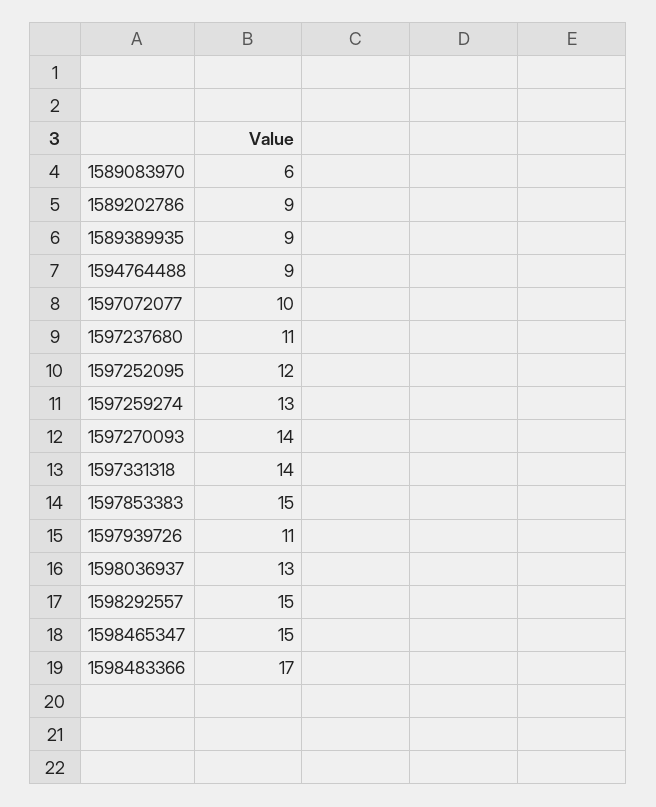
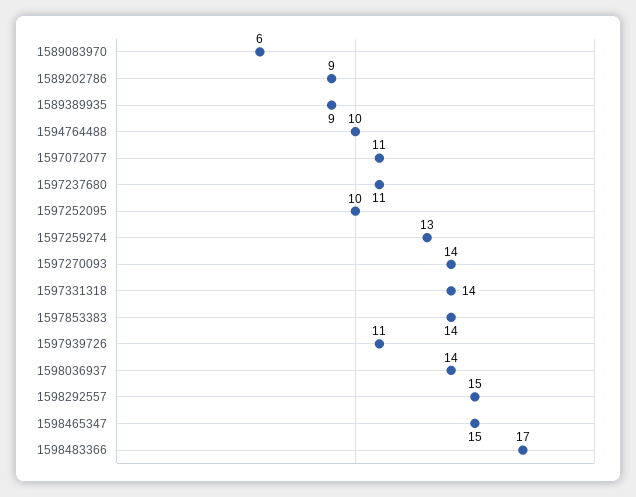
  {
    "1589083970": 6,
    "1589202786": 9,
    "1589389935": 9,
-   "1594764488": 9,
+   "1594764488": 10,
-   "1597072077": 10,
+   "1597072077": 11,
    "1597237680": 11,
-   "1597252095": 12,
+   "1597252095": 10,
    "1597259274": 13,
    "1597270093": 14,
    "1597331318": 14,
-   "1597853383": 15,
+   "1597853383": 14,
    "1597939726": 11,
-   "1598036937": 13,
+   "1598036937": 14,
    "1598292557": 15,
    "1598465347": 15,
    "1598483366": 17
  }

